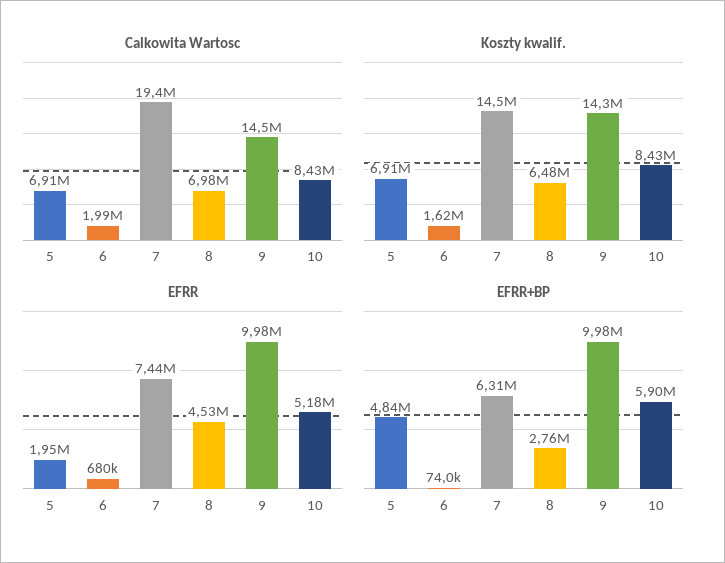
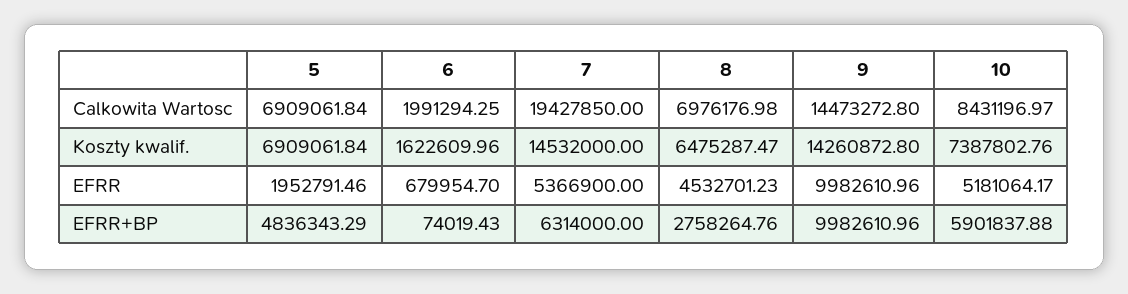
  {
    "Calkowita Wartosc": {
      "5": 6909061.84,
      "6": 1991294.25,
      "7": 19427850,
      "8": 6976176.98,
      "9": 14473272.8,
      "10": 8431196.97
    },
    "Koszty kwalif.": {
      "5": 6909061.84,
      "6": 1622609.96,
      "7": 14532000,
      "8": 6475287.47,
      "9": 14260872.8,
-     "10": 8430000
+     "10": 7387802.76
    },
    "EFRR": {
      "5": 1952791.46,
      "6": 679954.7,
-     "7": 7440000,
+     "7": 5366900,
      "8": 4532701.23,
      "9": 9982610.96,
      "10": 5181064.17
    },
    "EFRR+BP": {
      "5": 4836343.29,
      "6": 74019.43,
      "7": 6314000,
      "8": 2758264.76,
      "9": 9982610.96,
      "10": 5901837.88
    }
  }

